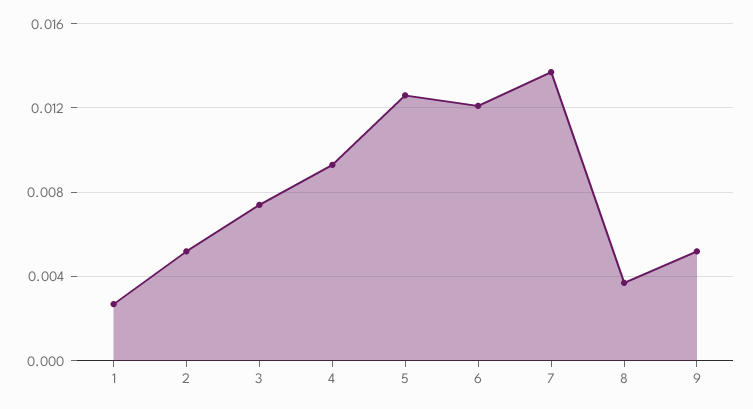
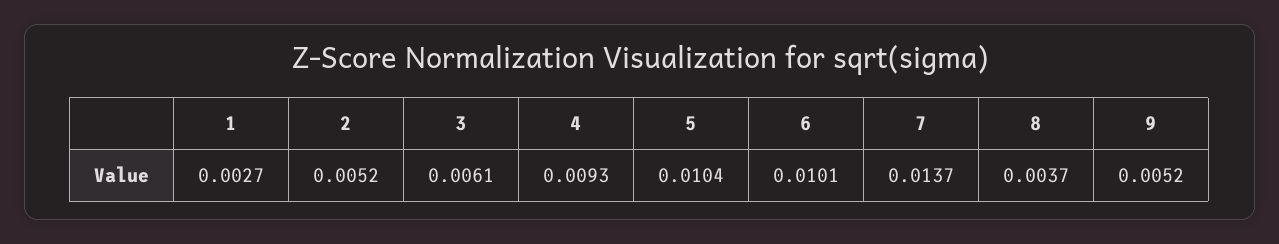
  {
    "1": 0.0027,
    "2": 0.0052,
-   "3": 0.0075,
+   "3": 0.0061,
    "4": 0.0093,
-   "5": 0.0125,
+   "5": 0.0104,
-   "6": 0.012,
+   "6": 0.0101,
    "7": 0.0137,
    "8": 0.0037,
    "9": 0.0052
  }

